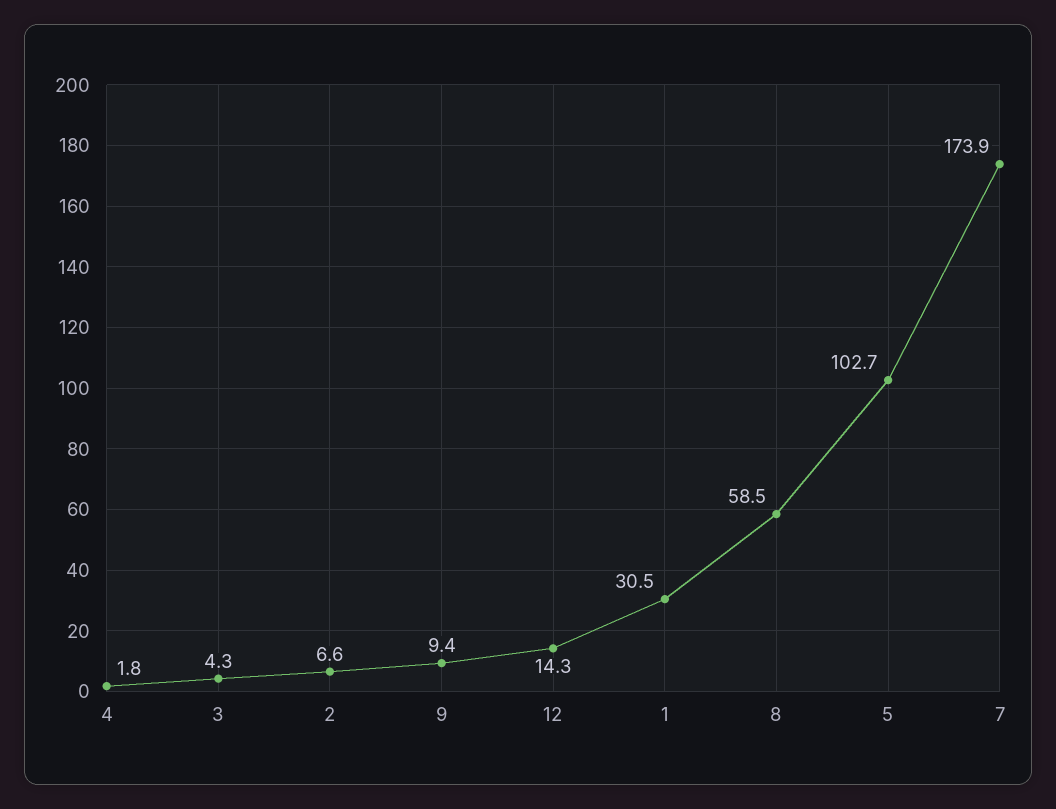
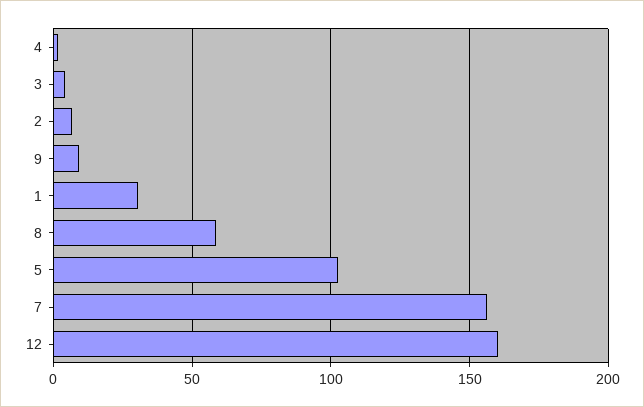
  {
    "4": 1.8,
    "3": 4.3,
    "2": 6.6,
    "9": 9.4,
-   "12": 14.3,
+   "12": 160,
    "1": 30.5,
    "8": 58.5,
    "5": 102.7,
-   "7": 173.9
+   "7": 155
  }

